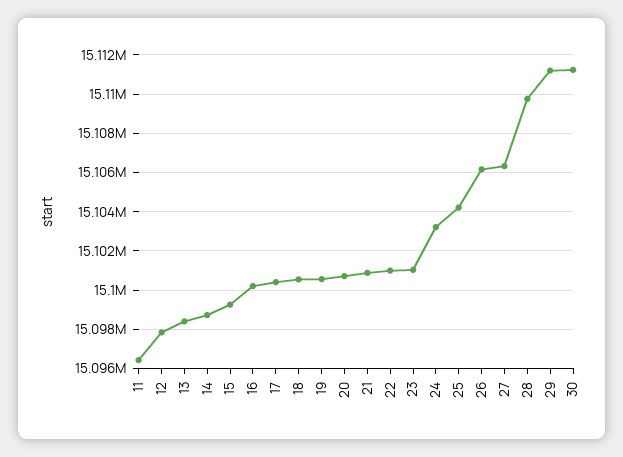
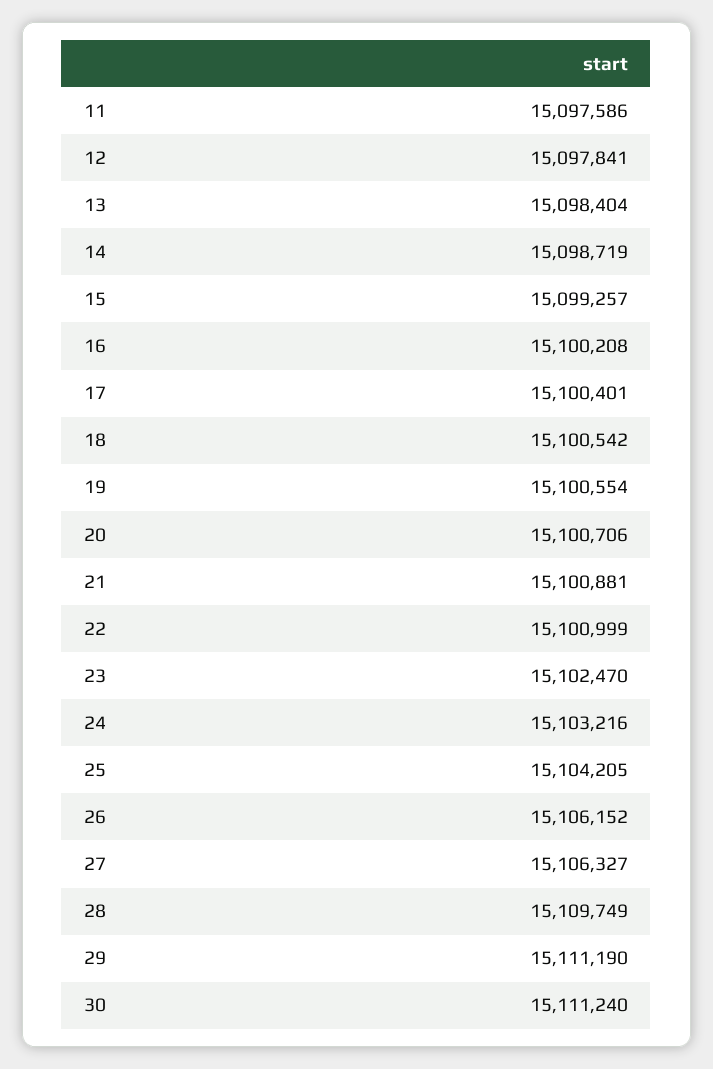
  {
-   "11": 15096500,
+   "11": 15097586,
    "12": 15097841,
    "13": 15098404,
    "14": 15098719,
    "15": 15099257,
    "16": 15100208,
    "17": 15100401,
    "18": 15100542,
    "19": 15100554,
    "20": 15100706,
    "21": 15100881,
    "22": 15100999,
-   "23": 15101000,
+   "23": 15102470,
    "24": 15103216,
    "25": 15104205,
    "26": 15106152,
    "27": 15106327,
    "28": 15109749,
    "29": 15111190,
    "30": 15111240
  }

